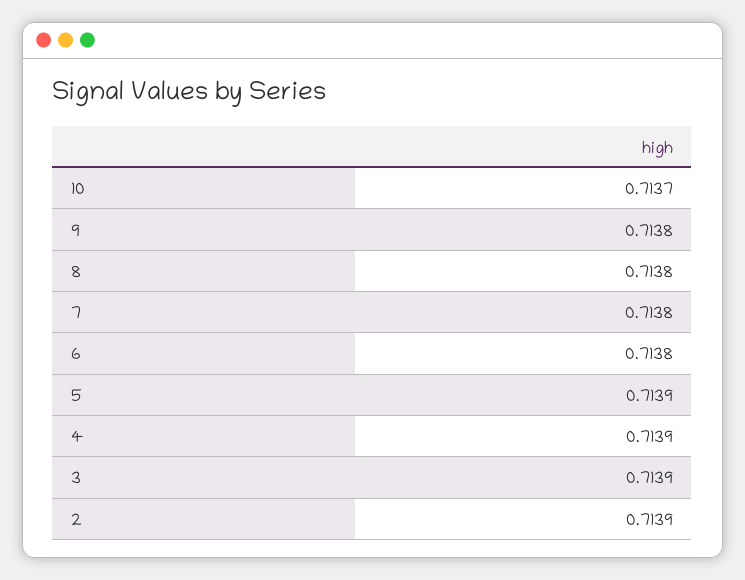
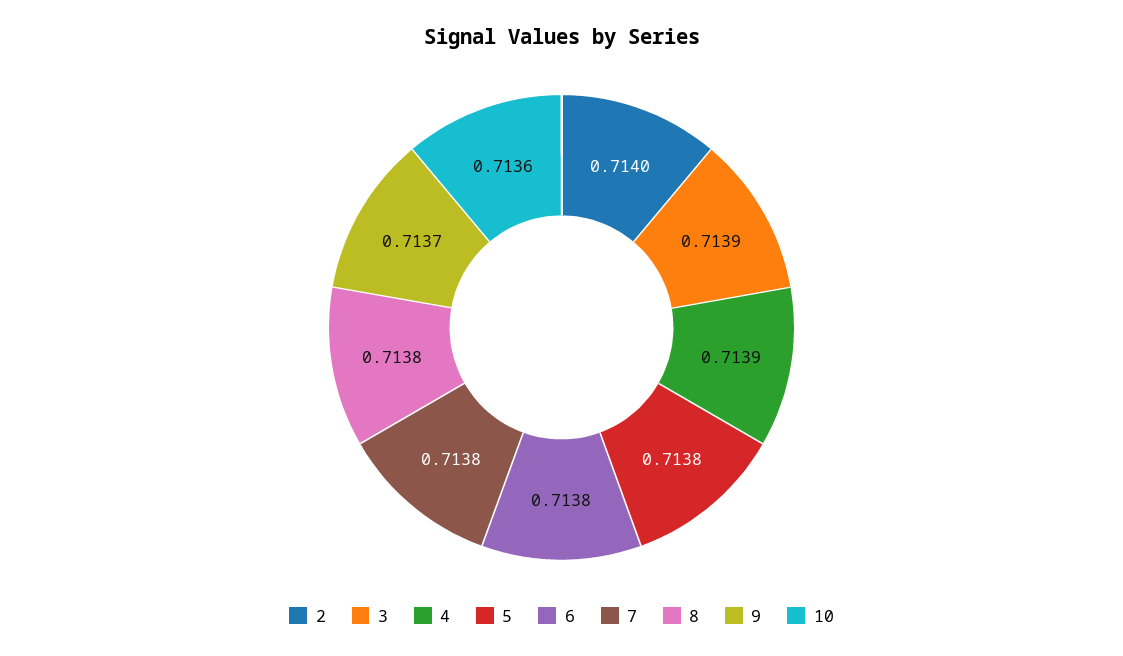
  {
-   "10": 0.7137,
+   "10": 0.7136,
-   "9": 0.7138,
+   "9": 0.7137,
    "8": 0.7138,
    "7": 0.7138,
    "6": 0.7138,
-   "5": 0.7139,
+   "5": 0.7138,
    "4": 0.7139,
    "3": 0.7139,
-   "2": 0.7139
+   "2": 0.714
  }

